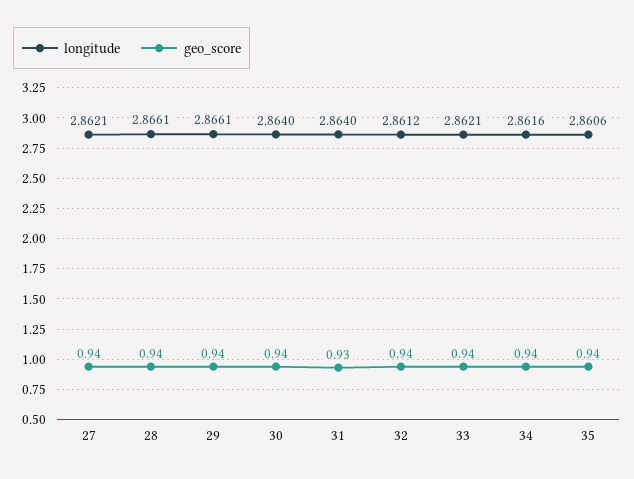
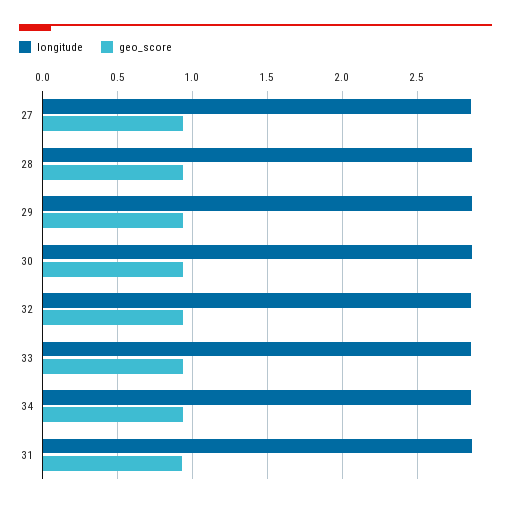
  {
    "longitude": {
      "27": 2.8621,
      "28": 2.8661,
      "29": 2.8661,
      "30": 2.864,
      "31": 2.864,
      "32": 2.8612,
      "33": 2.8621,
-     "34": 2.8616,
+     "34": 2.8616
-     "35": 2.8606
    },
    "geo_score": {
      "27": 0.94,
      "28": 0.94,
      "29": 0.94,
      "30": 0.94,
      "31": 0.93,
      "32": 0.94,
      "33": 0.94,
-     "34": 0.94,
+     "34": 0.94
-     "35": 0.94
    }
  }

